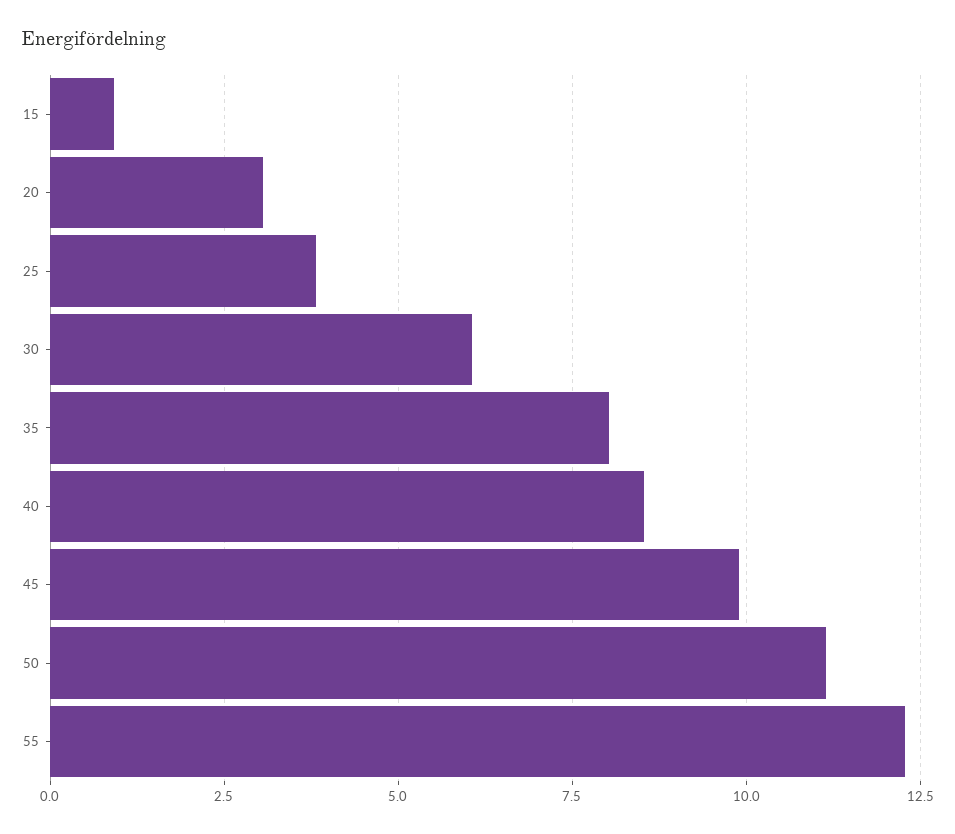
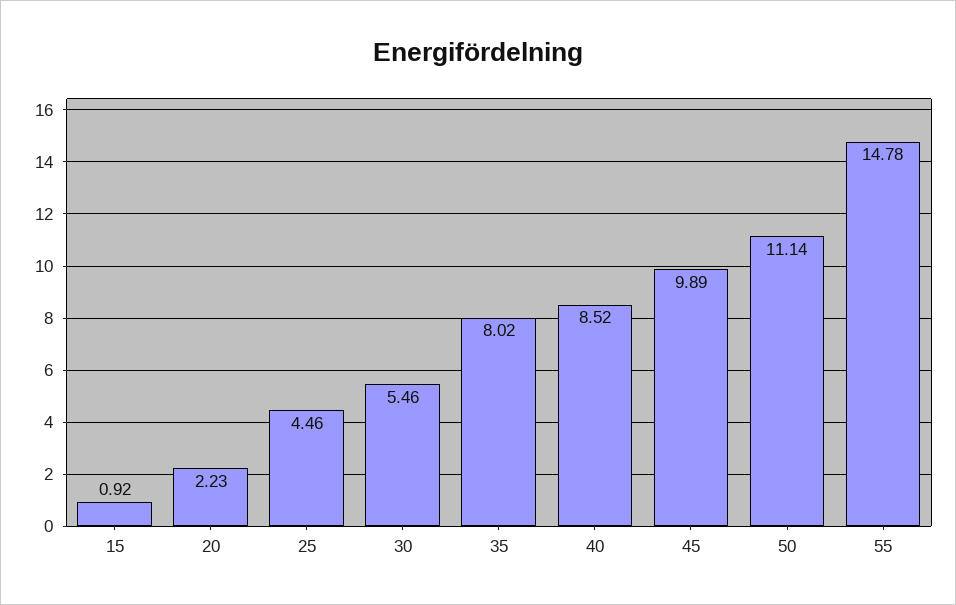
  {
    "15": 0.92,
-   "20": 3,
+   "20": 2.23,
-   "25": 3.75,
+   "25": 4.46,
-   "30": 6,
+   "30": 5.46,
    "35": 8.02,
    "40": 8.52,
    "45": 9.89,
    "50": 11.14,
-   "55": 12.25
+   "55": 14.78
  }

